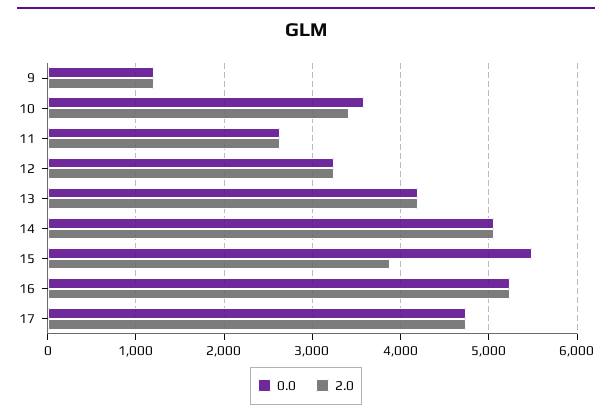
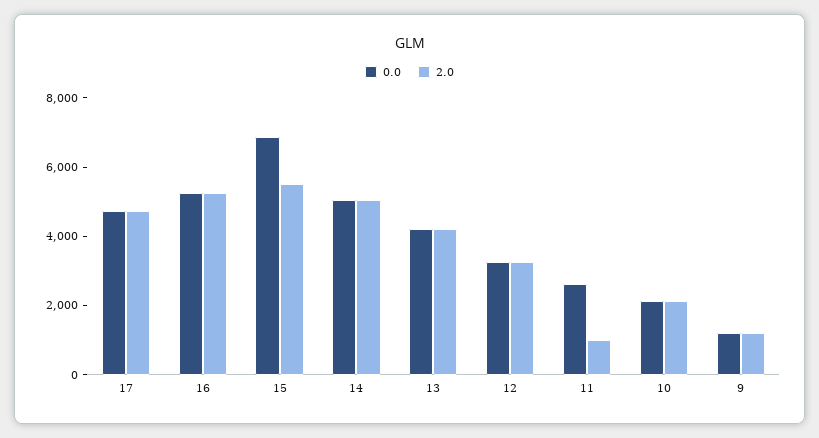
  {
    "0.0": {
      "9": 1200,
-     "10": 3600,
+     "10": 2000,
      "11": 2600,
      "12": 3200,
      "13": 4200,
      "14": 5100,
-     "15": 5500,
+     "15": 7000,
      "16": 5200,
      "17": 4700
    },
    "2.0": {
      "9": 1200,
-     "10": 3400,
+     "10": 2000,
-     "11": 2600,
+     "11": 1000,
      "12": 3200,
      "13": 4200,
      "14": 5100,
-     "15": 3900,
+     "15": 5500,
      "16": 5200,
      "17": 4700
    }
  }

